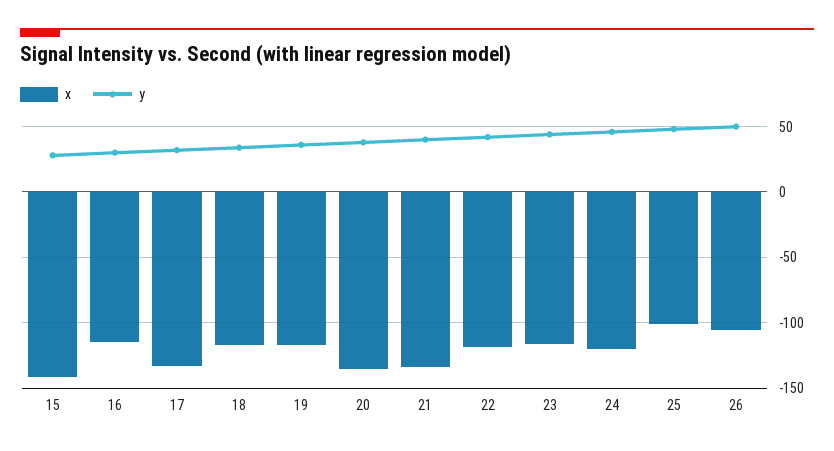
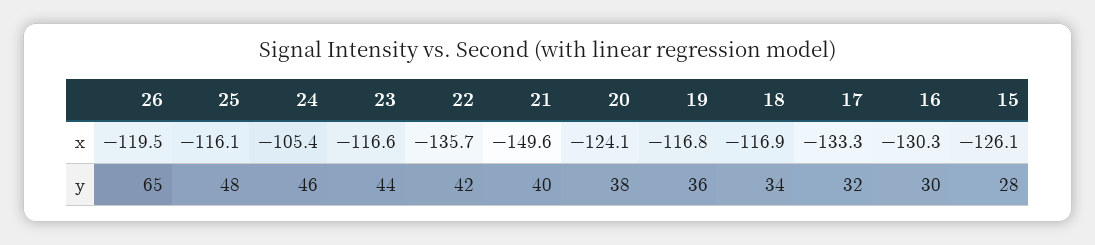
  {
    "x": {
-     "15": -140,
+     "15": -126.1,
-     "16": -115,
+     "16": -130.3,
      "17": -133.3,
      "18": -116.9,
      "19": -116.8,
-     "20": -135,
+     "20": -124.1,
-     "21": -135,
+     "21": -149.6,
-     "22": -120,
+     "22": -135.7,
      "23": -116.6,
-     "24": -120,
+     "24": -105.4,
-     "25": -100,
+     "25": -116.1,
-     "26": -105
+     "26": -119.5
    },
    "y": {
      "15": 28,
      "16": 30,
      "17": 32,
      "18": 34,
      "19": 36,
      "20": 38,
      "21": 40,
      "22": 42,
      "23": 44,
      "24": 46,
      "25": 48,
-     "26": 50
+     "26": 65
    }
  }

